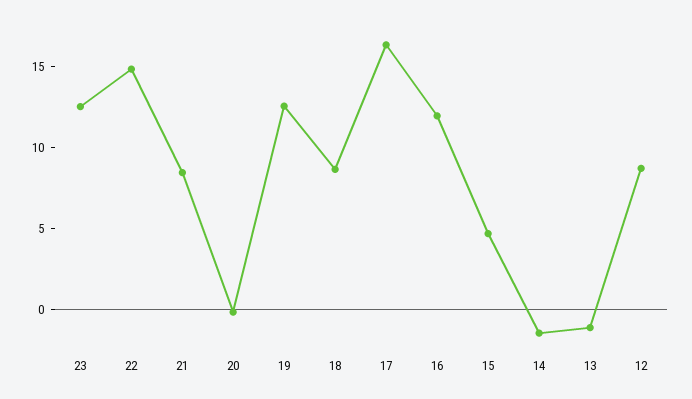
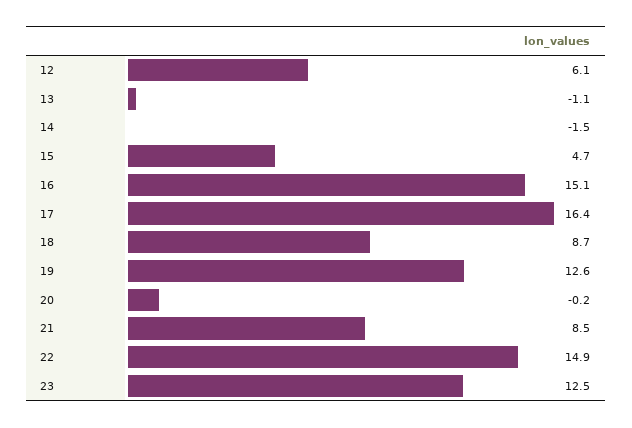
  {
    "23": 12.5,
    "22": 14.9,
    "21": 8.5,
    "20": -0.2,
    "19": 12.6,
    "18": 8.7,
    "17": 16.4,
-   "16": 12,
+   "16": 15.1,
    "15": 4.7,
    "14": -1.5,
    "13": -1.1,
-   "12": 9
+   "12": 6.1
  }

